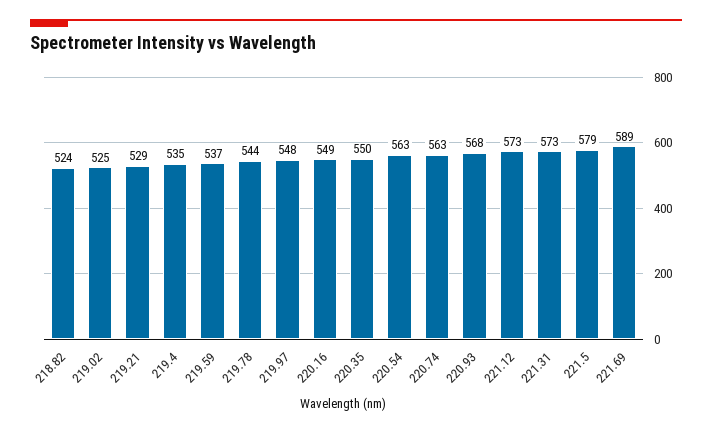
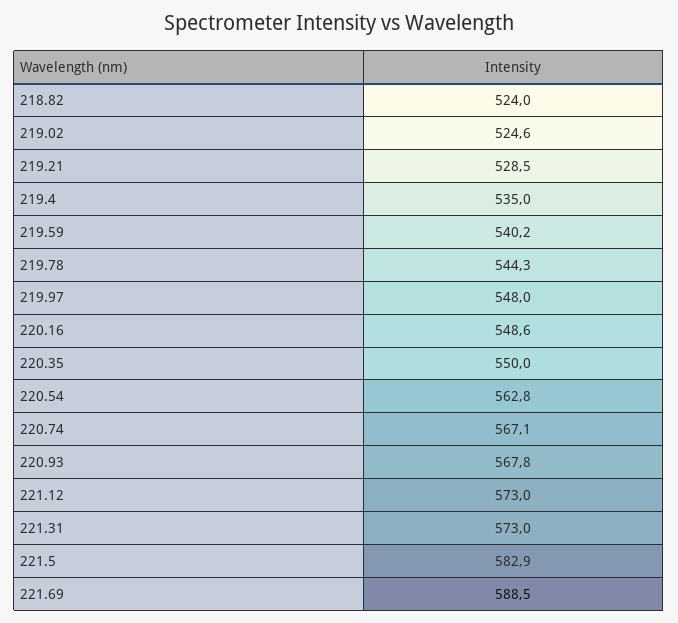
  {
    "218.82": 524,
    "219.02": 524.6,
    "219.21": 528.5,
    "219.4": 535,
-   "219.59": 537,
+   "219.59": 540.2,
    "219.78": 544.3,
    "219.97": 548,
    "220.16": 548.6,
    "220.35": 550,
    "220.54": 562.8,
-   "220.74": 563,
+   "220.74": 567.1,
    "220.93": 567.8,
    "221.12": 573,
    "221.31": 573,
-   "221.5": 579,
+   "221.5": 582.9,
    "221.69": 588.5
  }

